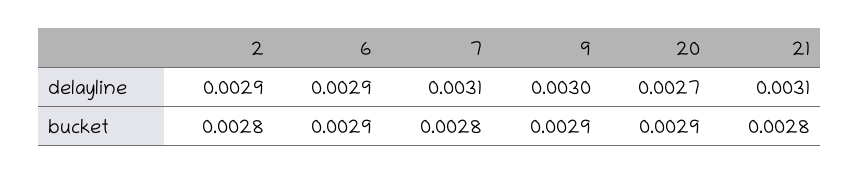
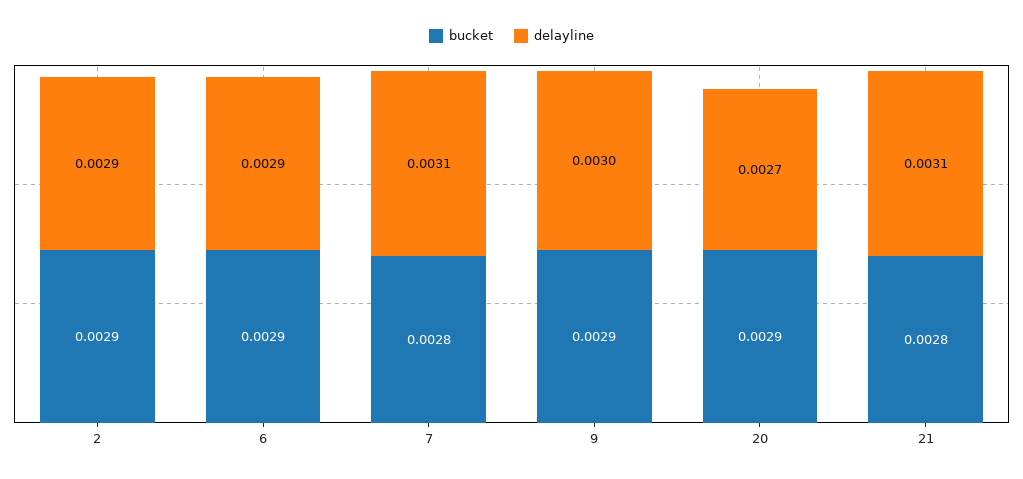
  {
    "delayline": {
      "2": 0.0029,
      "6": 0.0029,
      "7": 0.0031,
      "9": 0.003,
      "20": 0.0027,
      "21": 0.0031
    },
    "bucket": {
-     "2": 0.0028,
+     "2": 0.0029,
      "6": 0.0029,
      "7": 0.0028,
      "9": 0.0029,
      "20": 0.0029,
      "21": 0.0028
    }
  }

